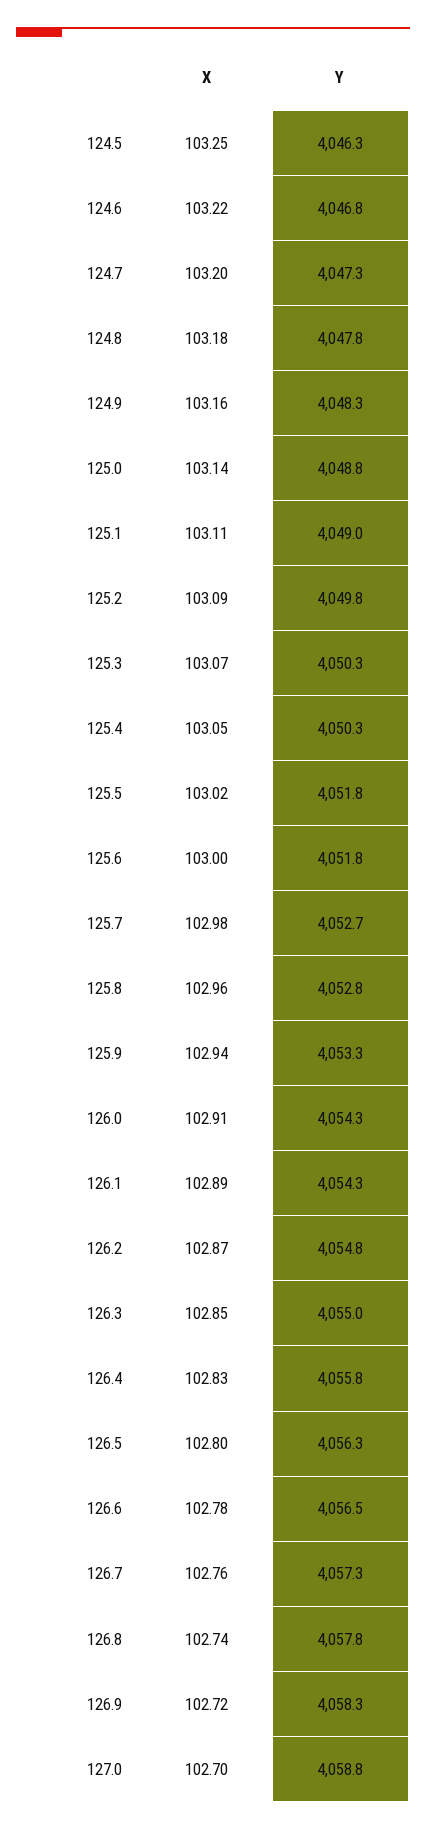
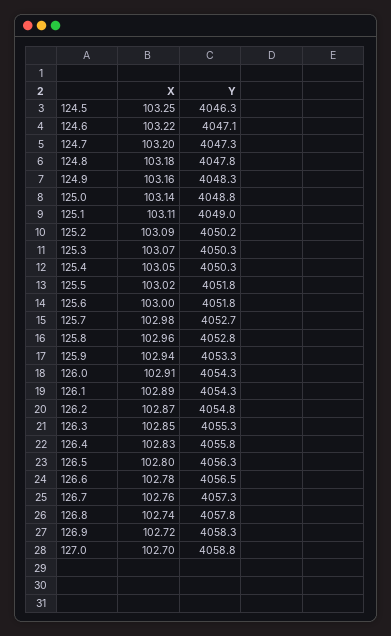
  {
    "X": {
      "124.5": 103.25,
      "124.6": 103.22,
      "124.7": 103.2,
      "124.8": 103.18,
      "124.9": 103.16,
      "125.0": 103.14,
      "125.1": 103.11,
      "125.2": 103.09,
      "125.3": 103.07,
      "125.4": 103.05,
      "125.5": 103.02,
      "125.6": 103,
      "125.7": 102.98,
      "125.8": 102.96,
      "125.9": 102.94,
      "126.0": 102.91,
      "126.1": 102.89,
      "126.2": 102.87,
      "126.3": 102.85,
      "126.4": 102.83,
      "126.5": 102.8,
      "126.6": 102.78,
      "126.7": 102.76,
      "126.8": 102.74,
      "126.9": 102.72,
      "127.0": 102.7
    },
    "Y": {
      "124.5": 4046.3,
-     "124.6": 4046.8,
+     "124.6": 4047.1,
      "124.7": 4047.3,
      "124.8": 4047.8,
      "124.9": 4048.3,
      "125.0": 4048.8,
      "125.1": 4049,
-     "125.2": 4049.8,
+     "125.2": 4050.2,
      "125.3": 4050.3,
      "125.4": 4050.3,
      "125.5": 4051.8,
      "125.6": 4051.8,
      "125.7": 4052.7,
      "125.8": 4052.8,
      "125.9": 4053.3,
      "126.0": 4054.3,
      "126.1": 4054.3,
      "126.2": 4054.8,
-     "126.3": 4055,
+     "126.3": 4055.3,
      "126.4": 4055.8,
      "126.5": 4056.3,
      "126.6": 4056.5,
      "126.7": 4057.3,
      "126.8": 4057.8,
      "126.9": 4058.3,
      "127.0": 4058.8
    }
  }

